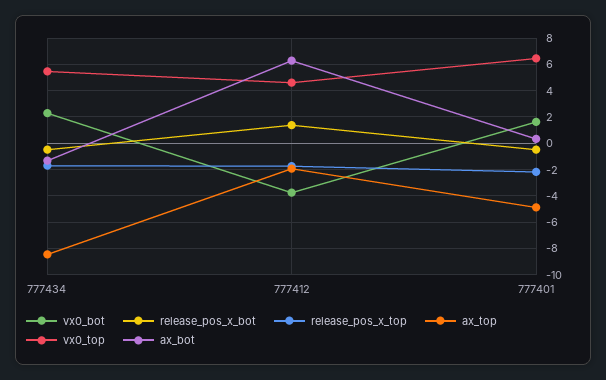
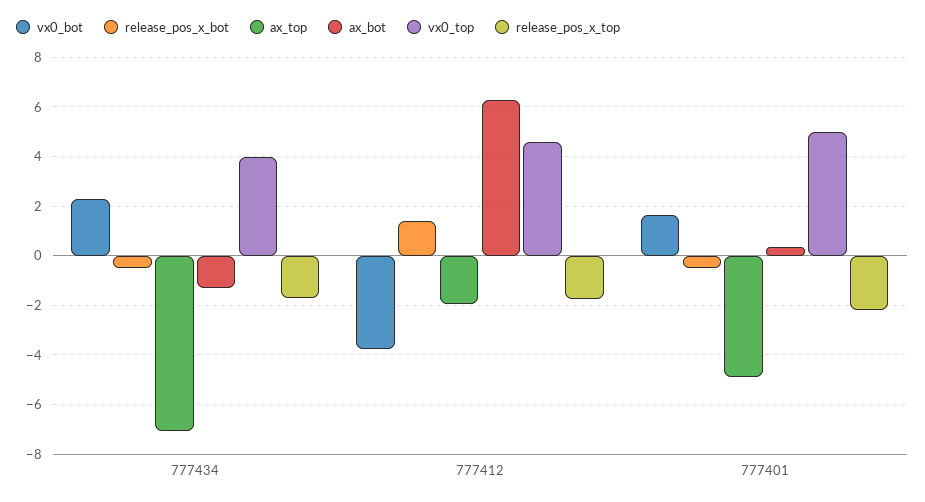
  {
    "vx0_bot": {
      "777434": 2.25,
      "777412": -3.75,
      "777401": 1.75
    },
    "release_pos_x_bot": {
      "777434": -0.5,
      "777412": 1.5,
      "777401": -0.5
    },
    "release_pos_x_top": {
      "777434": -1.75,
      "777412": -1.75,
      "777401": -2.25
    },
    "ax_top": {
-     "777434": -8.5,
+     "777434": -7,
      "777412": -2,
      "777401": -5
    },
    "vx0_top": {
-     "777434": 5.5,
+     "777434": 4,
      "777412": 4.5,
-     "777401": 6.5
+     "777401": 5
    },
    "ax_bot": {
      "777434": -1.25,
      "777412": 6.25,
      "777401": 0.25
    }
  }

